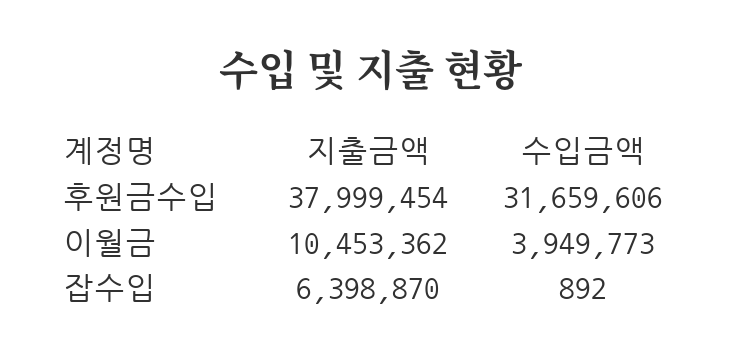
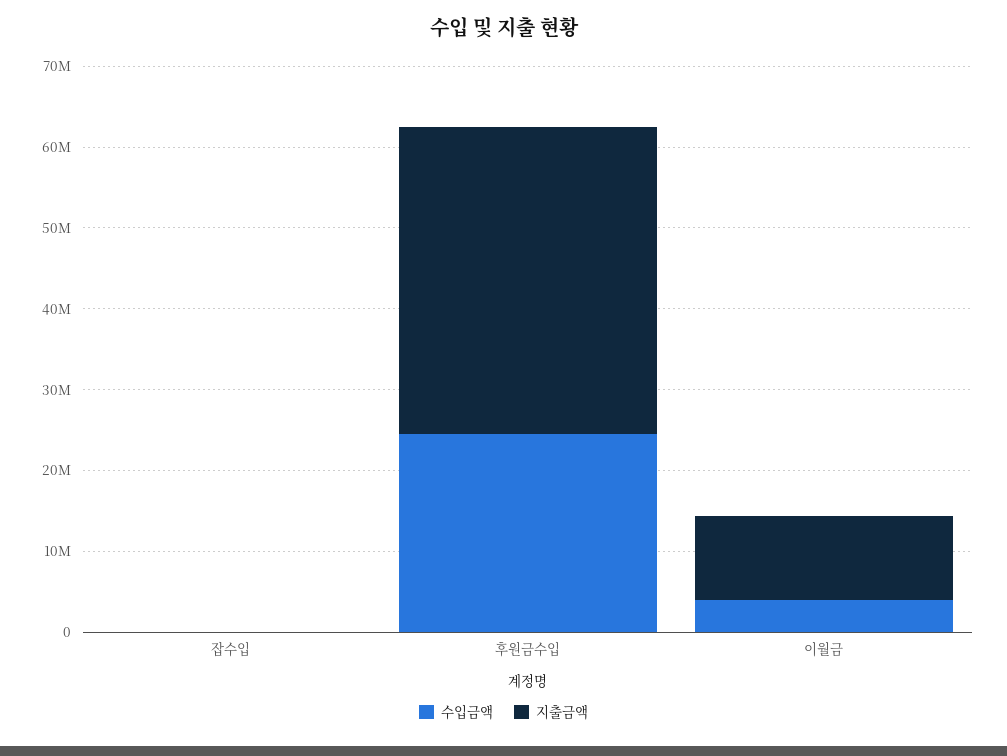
  {
    "지출금액": {
      "후원금수입": 37999454,
      "이월금": 10453362,
-     "잡수입": 6398870
+     "잡수입": 0
    },
    "수입금액": {
-     "후원금수입": 31659606,
+     "후원금수입": 24000000,
      "이월금": 3949773,
      "잡수입": 892
    }
  }

